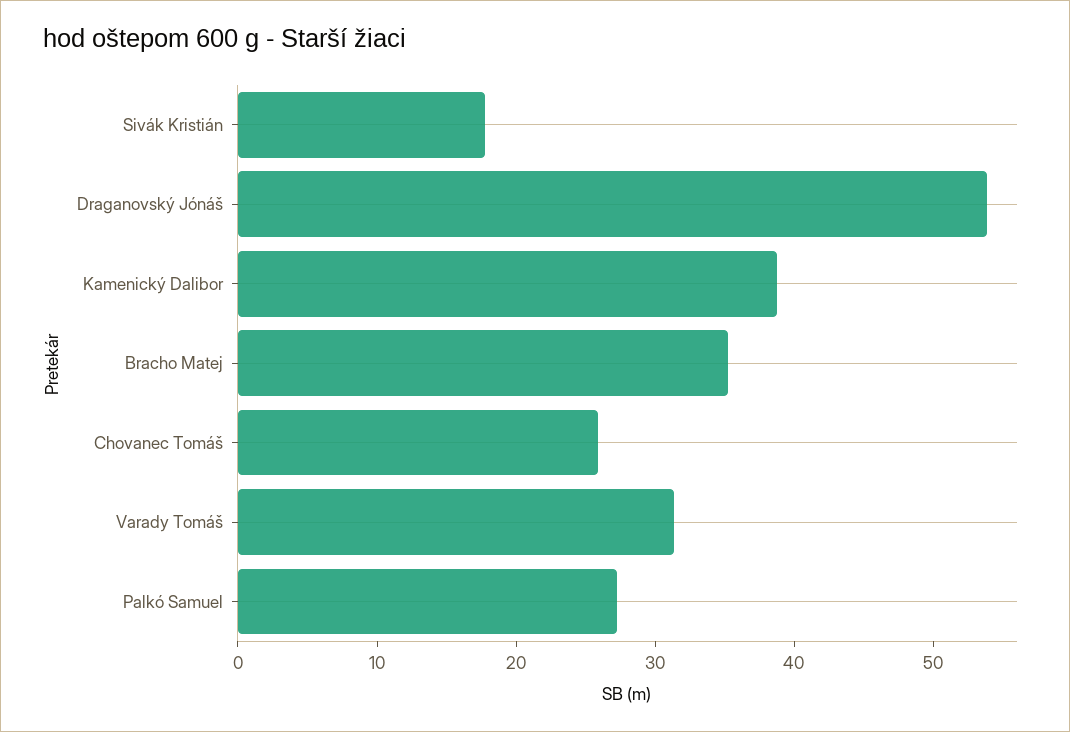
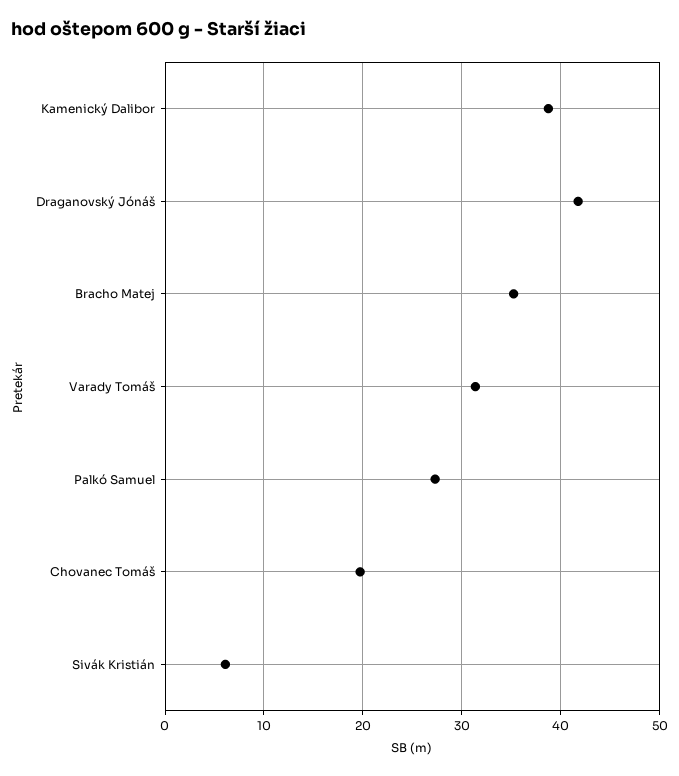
  {
-   "Sivák Kristián": 18,
+   "Sivák Kristián": 6,
-   "Draganovský Jónáš": 54,
+   "Draganovský Jónáš": 42,
    "Kamenický Dalibor": 39,
    "Bracho Matej": 35,
-   "Chovanec Tomáš": 26,
+   "Chovanec Tomáš": 20,
    "Varady Tomáš": 31,
    "Palkó Samuel": 27
  }

